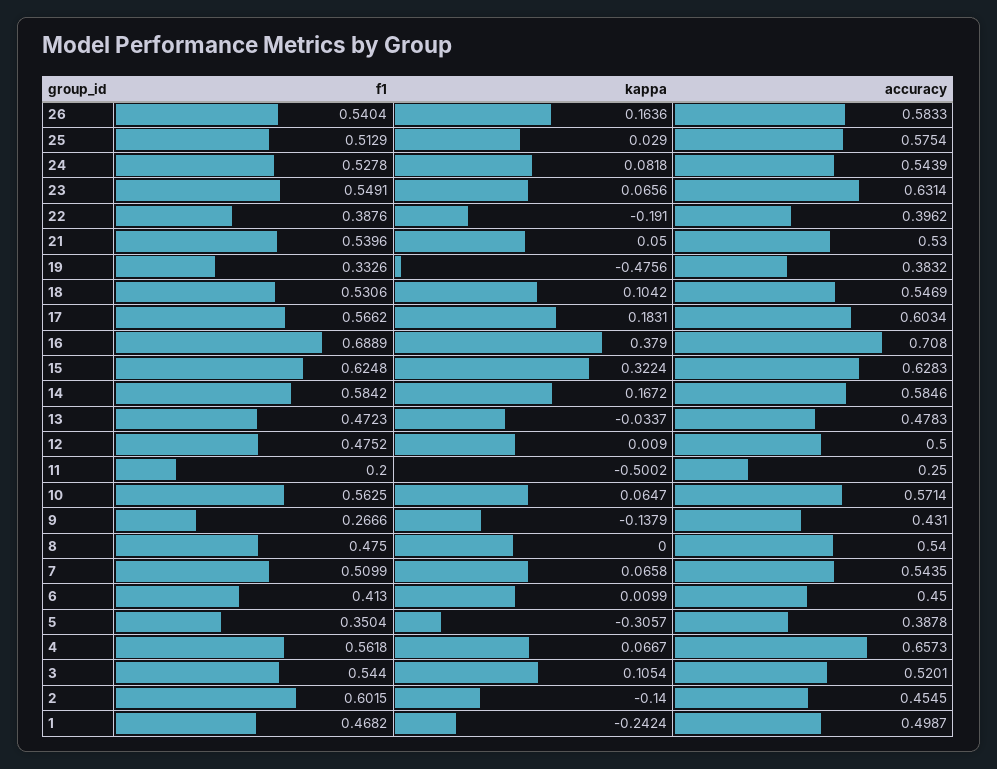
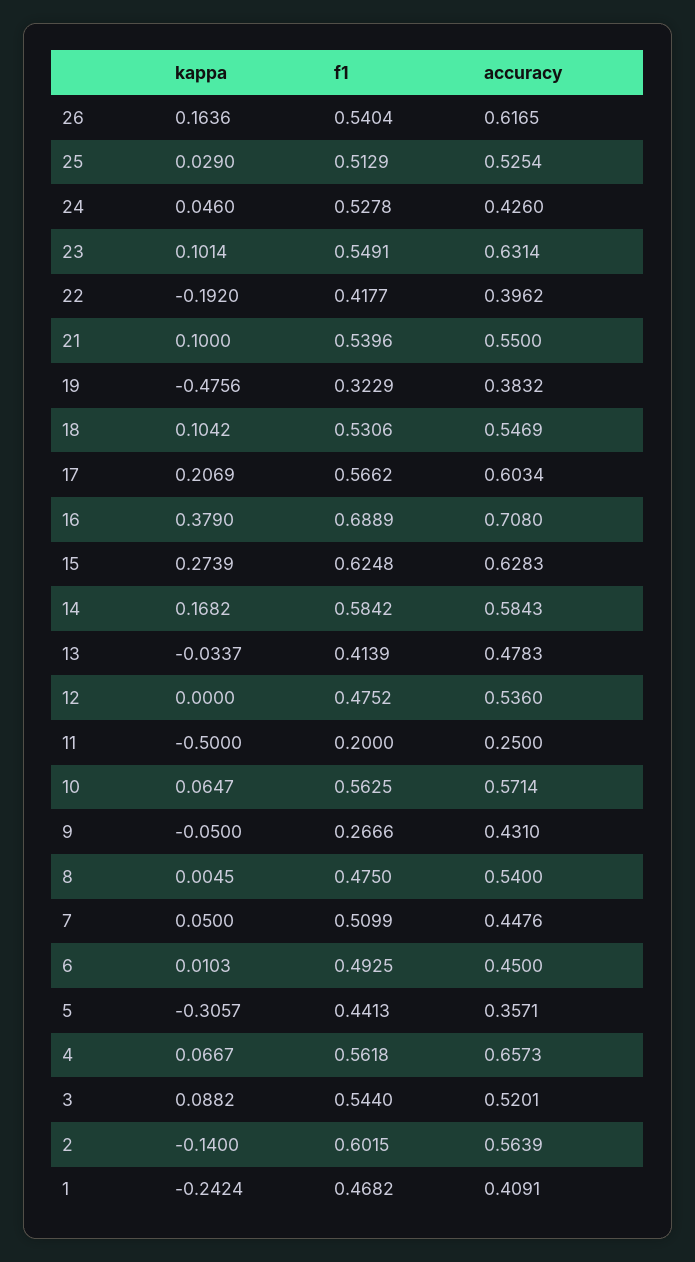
  {
    "f1": {
      "26": 0.5404,
      "25": 0.5129,
      "24": 0.5278,
      "23": 0.5491,
-     "22": 0.3876,
+     "22": 0.4177,
      "21": 0.5396,
-     "19": 0.3326,
+     "19": 0.3229,
      "18": 0.5306,
      "17": 0.5662,
      "16": 0.6889,
      "15": 0.6248,
      "14": 0.5842,
-     "13": 0.4723,
+     "13": 0.4139,
      "12": 0.4752,
      "11": 0.2,
      "10": 0.5625,
      "9": 0.2666,
      "8": 0.475,
      "7": 0.5099,
-     "6": 0.413,
+     "6": 0.4925,
-     "5": 0.3504,
+     "5": 0.4413,
      "4": 0.5618,
      "3": 0.544,
      "2": 0.6015,
      "1": 0.4682
    },
    "kappa": {
      "26": 0.1636,
      "25": 0.029,
-     "24": 0.0818,
+     "24": 0.046,
-     "23": 0.0656,
+     "23": 0.1014,
-     "22": -0.191,
+     "22": -0.192,
-     "21": 0.05,
+     "21": 0.1,
      "19": -0.4756,
      "18": 0.1042,
-     "17": 0.1831,
+     "17": 0.2069,
      "16": 0.379,
-     "15": 0.3224,
+     "15": 0.2739,
-     "14": 0.1672,
+     "14": 0.1682,
      "13": -0.0337,
-     "12": 0.009,
+     "12": 0,
-     "11": -0.5002,
+     "11": -0.5,
      "10": 0.0647,
-     "9": -0.1379,
+     "9": -0.05,
-     "8": 0,
+     "8": 0.0045,
-     "7": 0.0658,
+     "7": 0.05,
-     "6": 0.0099,
+     "6": 0.0103,
      "5": -0.3057,
      "4": 0.0667,
-     "3": 0.1054,
+     "3": 0.0882,
      "2": -0.14,
      "1": -0.2424
    },
    "accuracy": {
-     "26": 0.5833,
+     "26": 0.6165,
-     "25": 0.5754,
+     "25": 0.5254,
-     "24": 0.5439,
+     "24": 0.426,
      "23": 0.6314,
      "22": 0.3962,
-     "21": 0.53,
+     "21": 0.55,
      "19": 0.3832,
      "18": 0.5469,
      "17": 0.6034,
      "16": 0.708,
      "15": 0.6283,
-     "14": 0.5846,
+     "14": 0.5843,
      "13": 0.4783,
-     "12": 0.5,
+     "12": 0.536,
      "11": 0.25,
      "10": 0.5714,
      "9": 0.431,
      "8": 0.54,
-     "7": 0.5435,
+     "7": 0.4476,
      "6": 0.45,
-     "5": 0.3878,
+     "5": 0.3571,
      "4": 0.6573,
      "3": 0.5201,
-     "2": 0.4545,
+     "2": 0.5639,
-     "1": 0.4987
+     "1": 0.4091
    }
  }

